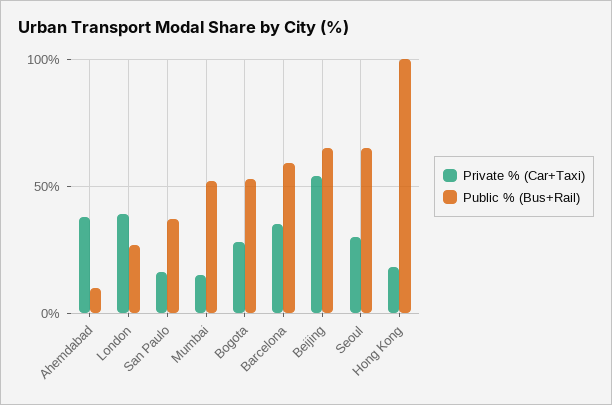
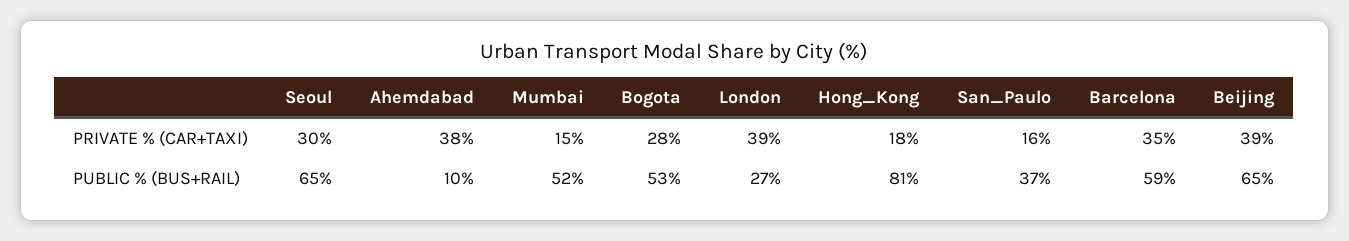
  {
    "Private % (Car+Taxi)": {
      "Ahemdabad": 38,
      "London": 39,
      "San Paulo": 16,
      "Mumbai": 15,
      "Bogota": 28,
      "Barcelona": 35,
-     "Beijing": 55,
+     "Beijing": 39,
      "Seoul": 30,
      "Hong Kong": 18
    },
    "Public % (Bus+Rail)": {
      "Ahemdabad": 10,
      "London": 27,
      "San Paulo": 37,
      "Mumbai": 52,
      "Bogota": 53,
      "Barcelona": 59,
      "Beijing": 65,
      "Seoul": 65,
-     "Hong Kong": 100
+     "Hong Kong": 81
    }
  }

